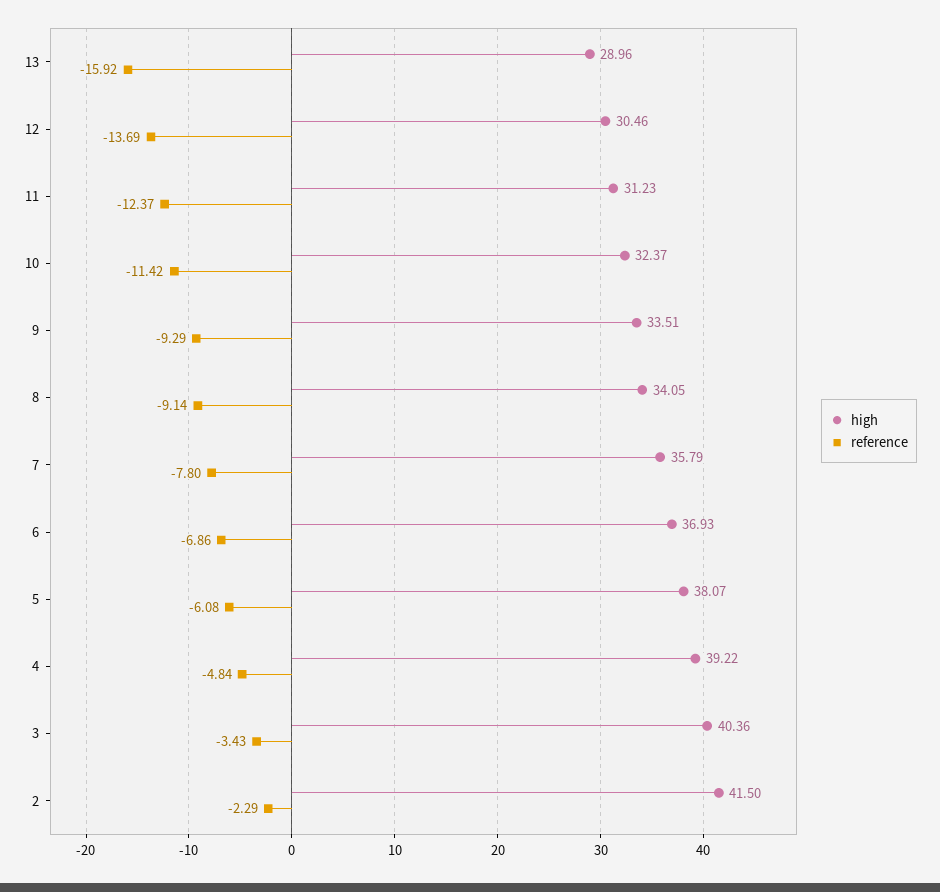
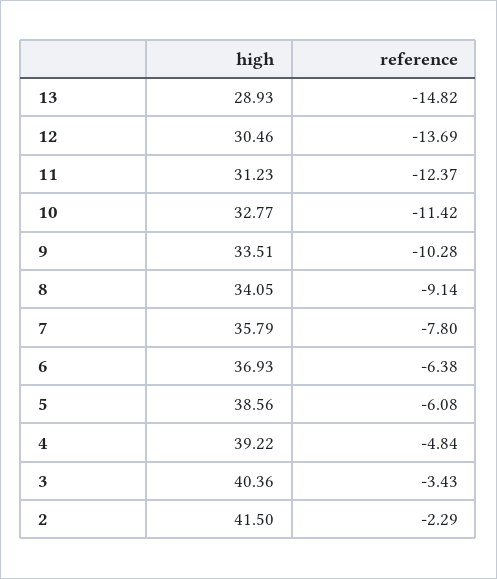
  {
    "high": {
-     "13": 28.96,
+     "13": 28.93,
      "12": 30.46,
      "11": 31.23,
-     "10": 32.37,
+     "10": 32.77,
      "9": 33.51,
      "8": 34.05,
      "7": 35.79,
      "6": 36.93,
-     "5": 38.07,
+     "5": 38.56,
      "4": 39.22,
      "3": 40.36,
      "2": 41.5
    },
    "reference": {
-     "13": -15.92,
+     "13": -14.82,
      "12": -13.69,
      "11": -12.37,
      "10": -11.42,
-     "9": -9.29,
+     "9": -10.28,
      "8": -9.14,
      "7": -7.8,
-     "6": -6.86,
+     "6": -6.38,
      "5": -6.08,
      "4": -4.84,
      "3": -3.43,
      "2": -2.29
    }
  }

